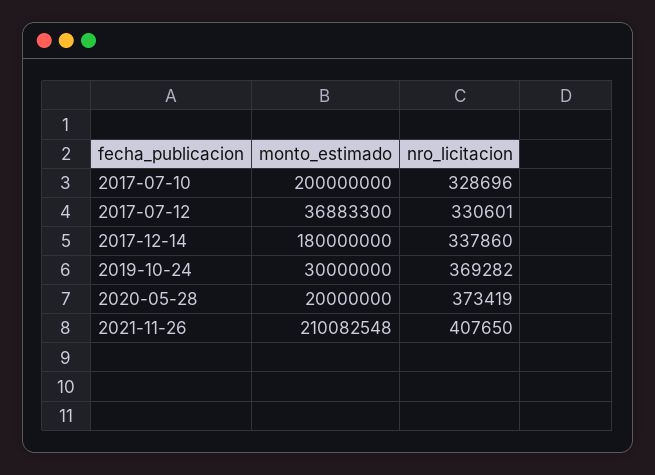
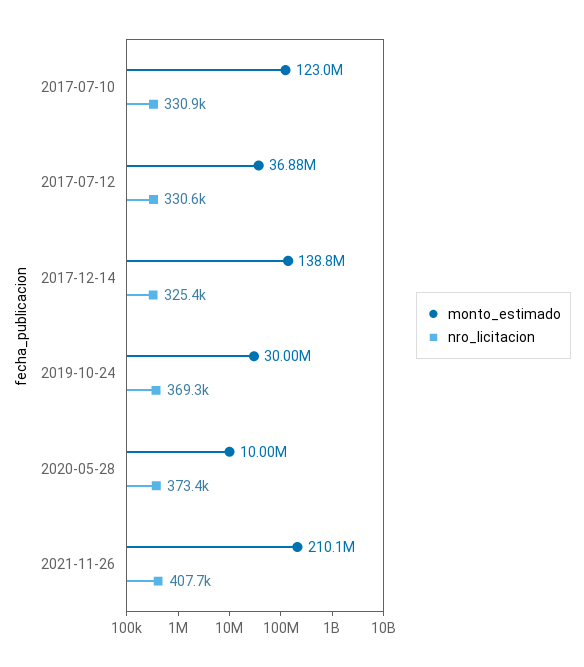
  {
    "monto_estimado": {
-     "2017-07-10": 200000000,
+     "2017-07-10": 123000000,
      "2017-07-12": 36883300,
-     "2017-12-14": 180000000,
+     "2017-12-14": 138800000,
      "2019-10-24": 30000000,
-     "2020-05-28": 20000000,
+     "2020-05-28": 10000000,
      "2021-11-26": 210082548
    },
    "nro_licitacion": {
-     "2017-07-10": 328696,
+     "2017-07-10": 330900,
      "2017-07-12": 330601,
-     "2017-12-14": 337860,
+     "2017-12-14": 325400,
      "2019-10-24": 369282,
      "2020-05-28": 373419,
      "2021-11-26": 407650
    }
  }

